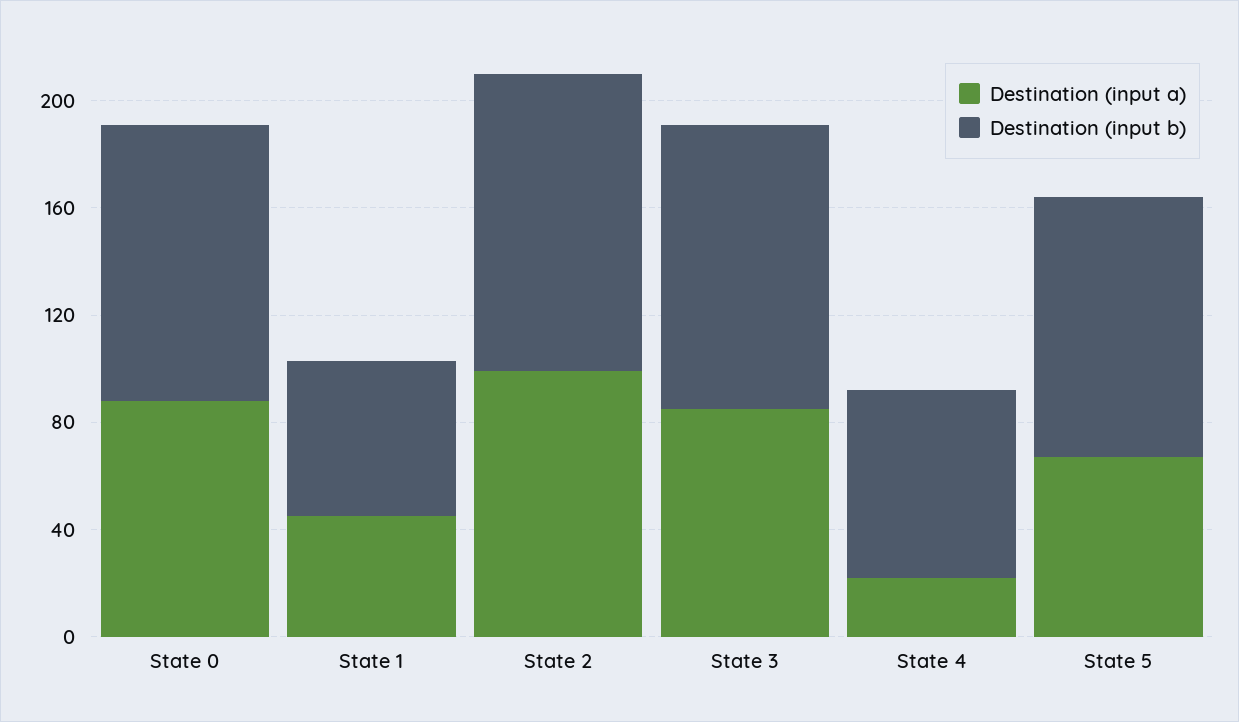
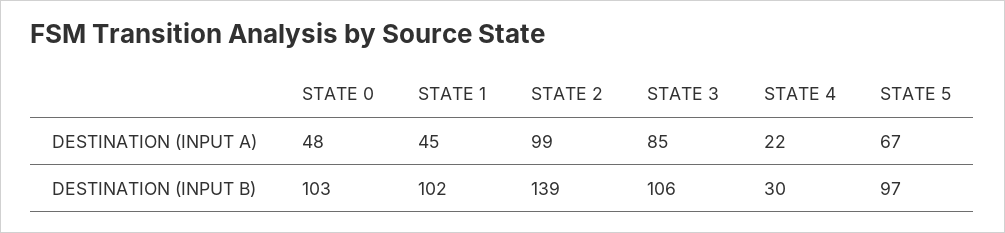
  {
    "Destination (input a)": {
-     "State 0": 90,
+     "State 0": 48,
      "State 1": 45,
      "State 2": 99,
      "State 3": 85,
      "State 4": 22,
      "State 5": 67
    },
    "Destination (input b)": {
      "State 0": 103,
-     "State 1": 60,
+     "State 1": 102,
-     "State 2": 110,
+     "State 2": 139,
      "State 3": 106,
-     "State 4": 70,
+     "State 4": 30,
      "State 5": 97
    }
  }

